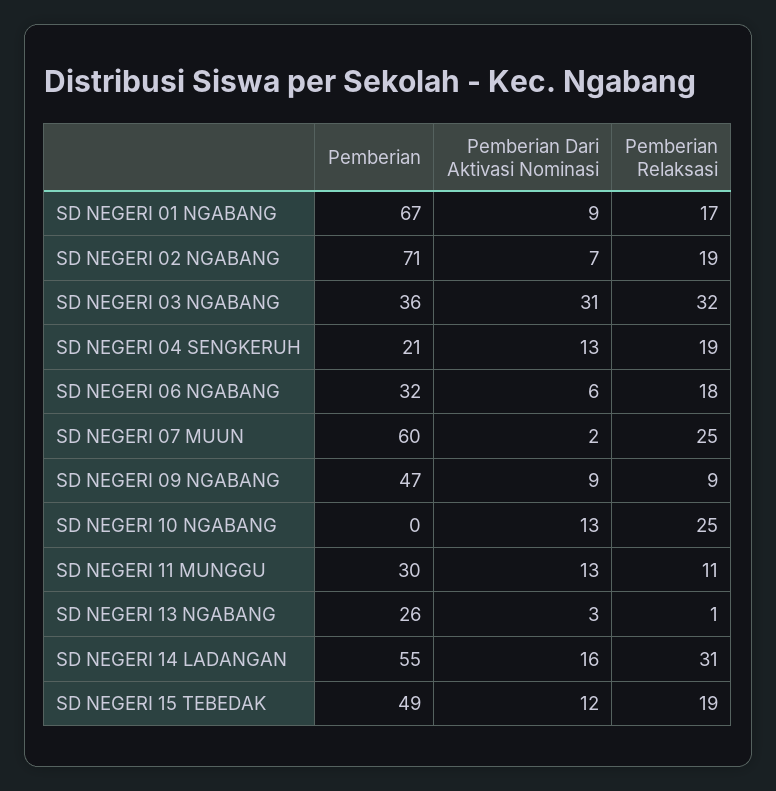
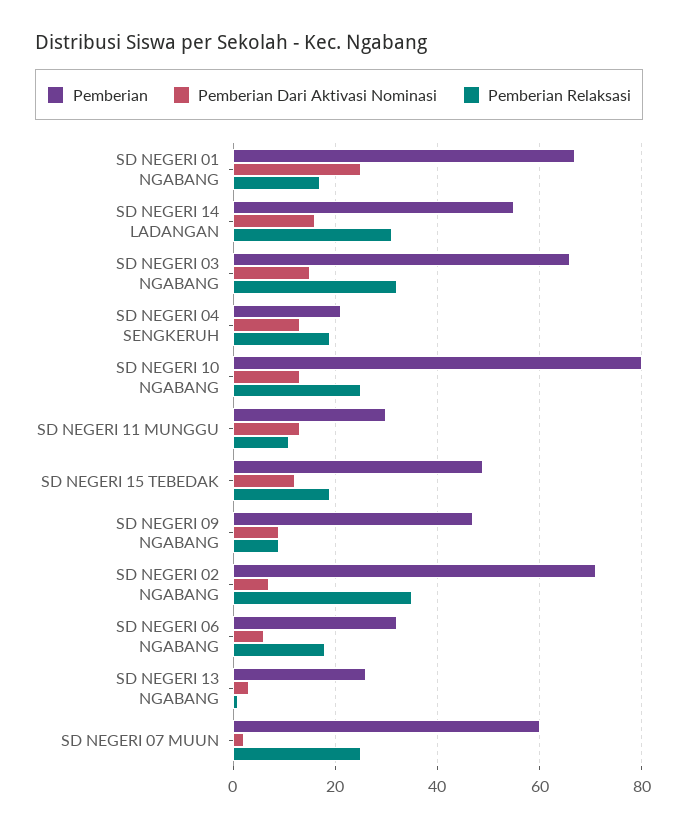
  {
    "Pemberian": {
      "SD NEGERI 01 NGABANG": 67,
      "SD NEGERI 02 NGABANG": 71,
-     "SD NEGERI 03 NGABANG": 36,
+     "SD NEGERI 03 NGABANG": 65,
      "SD NEGERI 04 SENGKERUH": 21,
      "SD NEGERI 06 NGABANG": 32,
      "SD NEGERI 07 MUUN": 60,
      "SD NEGERI 09 NGABANG": 47,
-     "SD NEGERI 10 NGABANG": 0,
+     "SD NEGERI 10 NGABANG": 80,
      "SD NEGERI 11 MUNGGU": 30,
      "SD NEGERI 13 NGABANG": 26,
      "SD NEGERI 14 LADANGAN": 55,
      "SD NEGERI 15 TEBEDAK": 49
    },
    "Pemberian Dari Aktivasi Nominasi": {
-     "SD NEGERI 01 NGABANG": 9,
+     "SD NEGERI 01 NGABANG": 25,
      "SD NEGERI 02 NGABANG": 7,
-     "SD NEGERI 03 NGABANG": 31,
+     "SD NEGERI 03 NGABANG": 15,
      "SD NEGERI 04 SENGKERUH": 13,
      "SD NEGERI 06 NGABANG": 6,
      "SD NEGERI 07 MUUN": 2,
      "SD NEGERI 09 NGABANG": 9,
      "SD NEGERI 10 NGABANG": 13,
      "SD NEGERI 11 MUNGGU": 13,
      "SD NEGERI 13 NGABANG": 3,
      "SD NEGERI 14 LADANGAN": 16,
      "SD NEGERI 15 TEBEDAK": 12
    },
    "Pemberian Relaksasi": {
      "SD NEGERI 01 NGABANG": 17,
-     "SD NEGERI 02 NGABANG": 19,
+     "SD NEGERI 02 NGABANG": 35,
      "SD NEGERI 03 NGABANG": 32,
      "SD NEGERI 04 SENGKERUH": 19,
      "SD NEGERI 06 NGABANG": 18,
      "SD NEGERI 07 MUUN": 25,
      "SD NEGERI 09 NGABANG": 9,
      "SD NEGERI 10 NGABANG": 25,
      "SD NEGERI 11 MUNGGU": 11,
      "SD NEGERI 13 NGABANG": 1,
      "SD NEGERI 14 LADANGAN": 31,
      "SD NEGERI 15 TEBEDAK": 19
    }
  }

